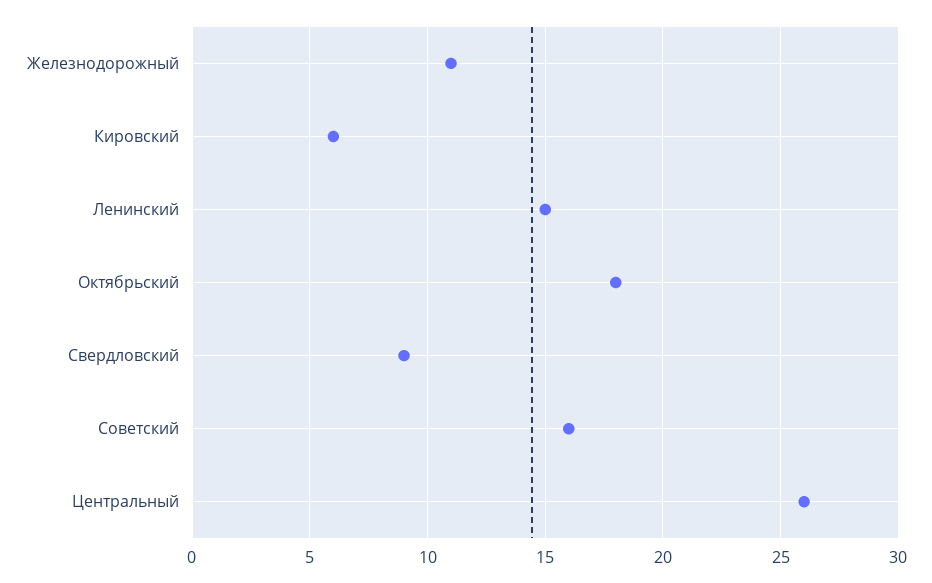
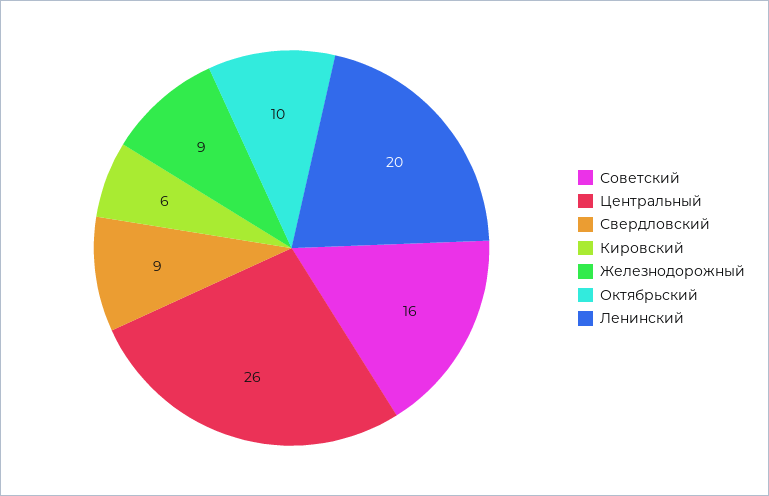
  {
-   "Железнодорожный": 11,
+   "Железнодорожный": 9,
    "Кировский": 6,
-   "Ленинский": 15,
+   "Ленинский": 20,
-   "Октябрьский": 18,
+   "Октябрьский": 10,
    "Свердловский": 9,
    "Советский": 16,
    "Центральный": 26
  }

